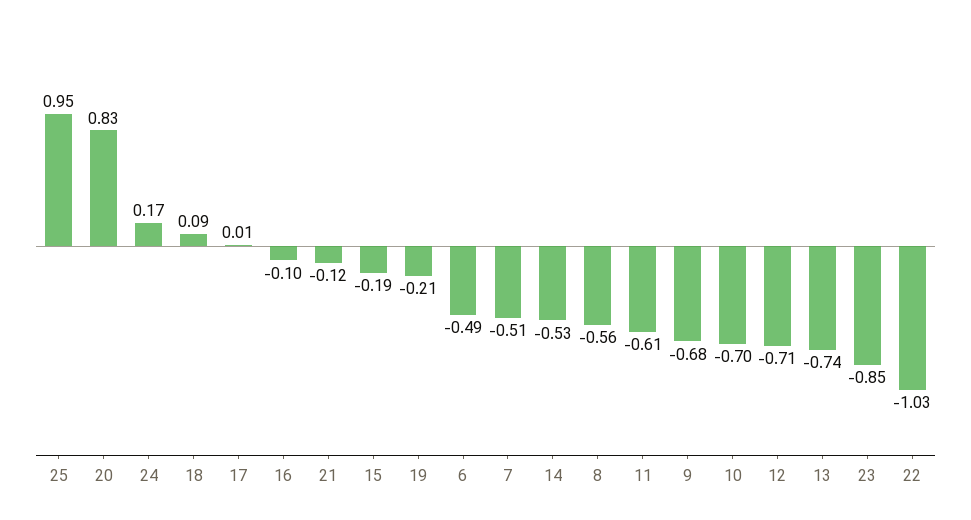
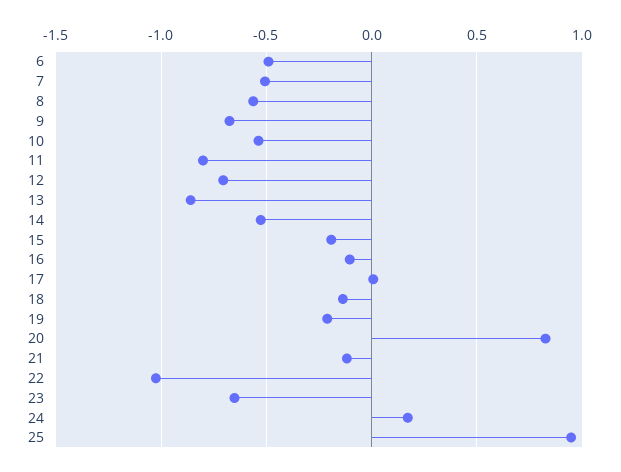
  {
    "25": 0.95,
    "20": 0.83,
    "24": 0.17,
-   "18": 0.09,
+   "18": -0.15,
    "17": 0.01,
    "16": -0.1,
    "21": -0.12,
    "15": -0.19,
    "19": -0.21,
    "6": -0.49,
    "7": -0.51,
    "14": -0.53,
    "8": -0.56,
-   "11": -0.61,
+   "11": -0.8,
    "9": -0.68,
-   "10": -0.7,
+   "10": -0.55,
    "12": -0.71,
-   "13": -0.74,
+   "13": -0.85,
-   "23": -0.85,
+   "23": -0.65,
    "22": -1.03
  }

